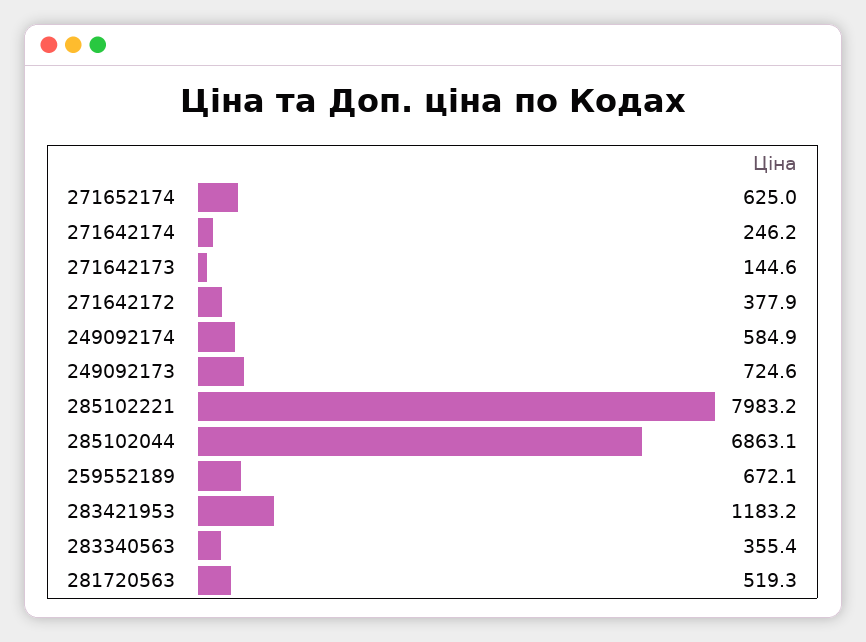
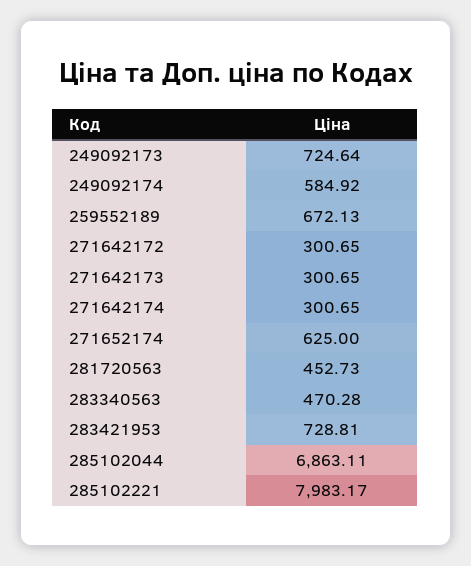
  {
    "271652174": 625,
-   "271642174": 246.2,
+   "271642174": 300.65,
-   "271642173": 144.6,
+   "271642173": 300.65,
-   "271642172": 377.9,
+   "271642172": 300.65,
    "249092174": 584.92,
    "249092173": 724.64,
    "285102221": 7983.17,
    "285102044": 6863.11,
    "259552189": 672.13,
-   "283421953": 1183.2,
+   "283421953": 728.81,
-   "283340563": 355.4,
+   "283340563": 470.28,
-   "281720563": 519.3
+   "281720563": 452.73
  }

